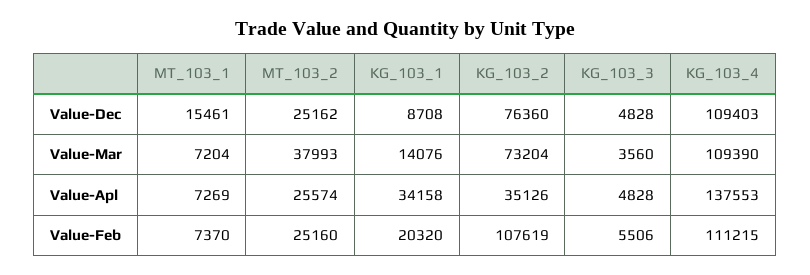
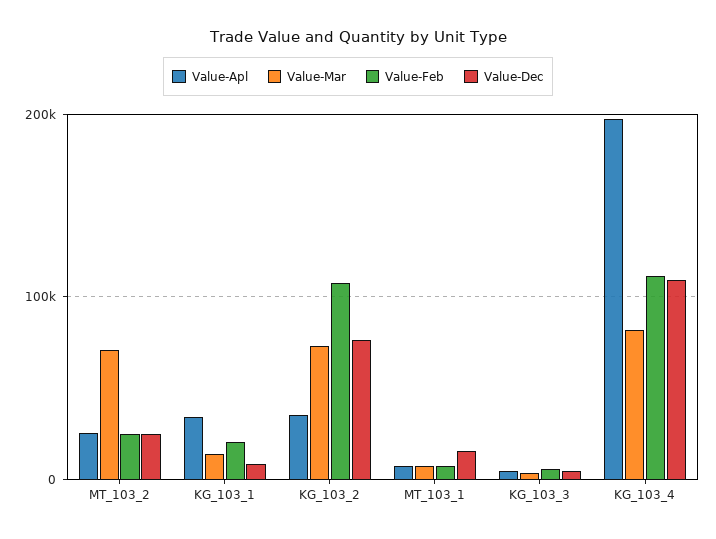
  {
    "Value-Dec": {
      "MT_103_1": 15461,
      "MT_103_2": 25162,
      "KG_103_1": 8708,
      "KG_103_2": 76360,
      "KG_103_3": 4828,
      "KG_103_4": 109403
    },
    "Value-Mar": {
      "MT_103_1": 7204,
-     "MT_103_2": 37993,
+     "MT_103_2": 70000,
      "KG_103_1": 14076,
      "KG_103_2": 73204,
      "KG_103_3": 3560,
-     "KG_103_4": 109390
+     "KG_103_4": 80000
    },
    "Value-Apl": {
      "MT_103_1": 7269,
      "MT_103_2": 25574,
      "KG_103_1": 34158,
      "KG_103_2": 35126,
      "KG_103_3": 4828,
-     "KG_103_4": 137553
+     "KG_103_4": 200000
    },
    "Value-Feb": {
      "MT_103_1": 7370,
      "MT_103_2": 25160,
      "KG_103_1": 20320,
      "KG_103_2": 107619,
      "KG_103_3": 5506,
      "KG_103_4": 111215
    }
  }

